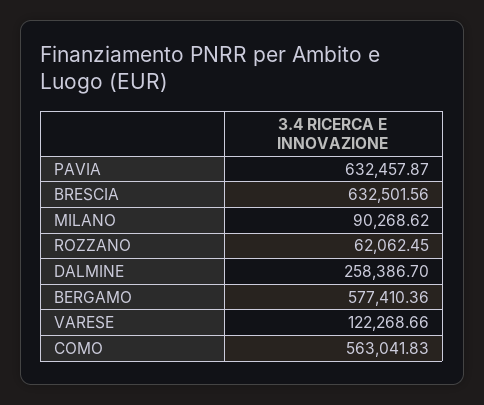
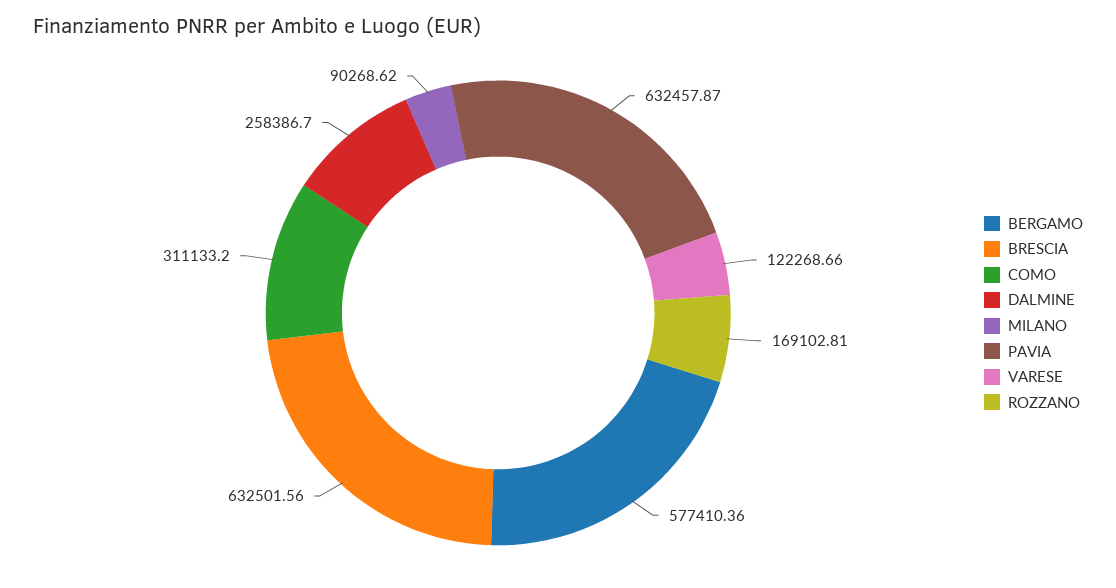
  {
    "PAVIA": 632457.87,
    "BRESCIA": 632501.56,
    "MILANO": 90268.62,
-   "ROZZANO": 62062.45,
+   "ROZZANO": 169102.81,
    "DALMINE": 258386.7,
    "BERGAMO": 577410.36,
    "VARESE": 122268.66,
-   "COMO": 563041.83
+   "COMO": 311133.2
  }

